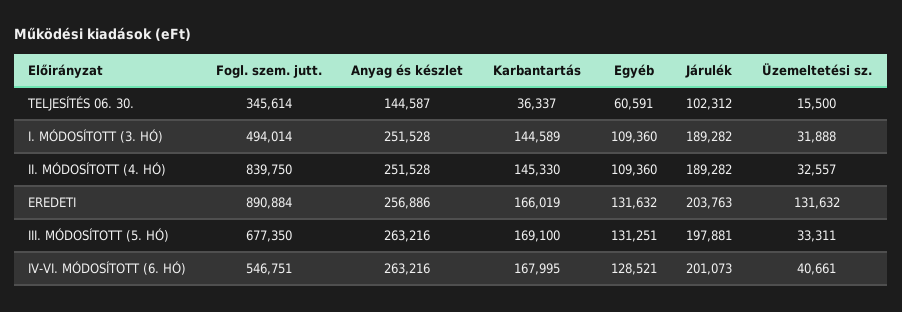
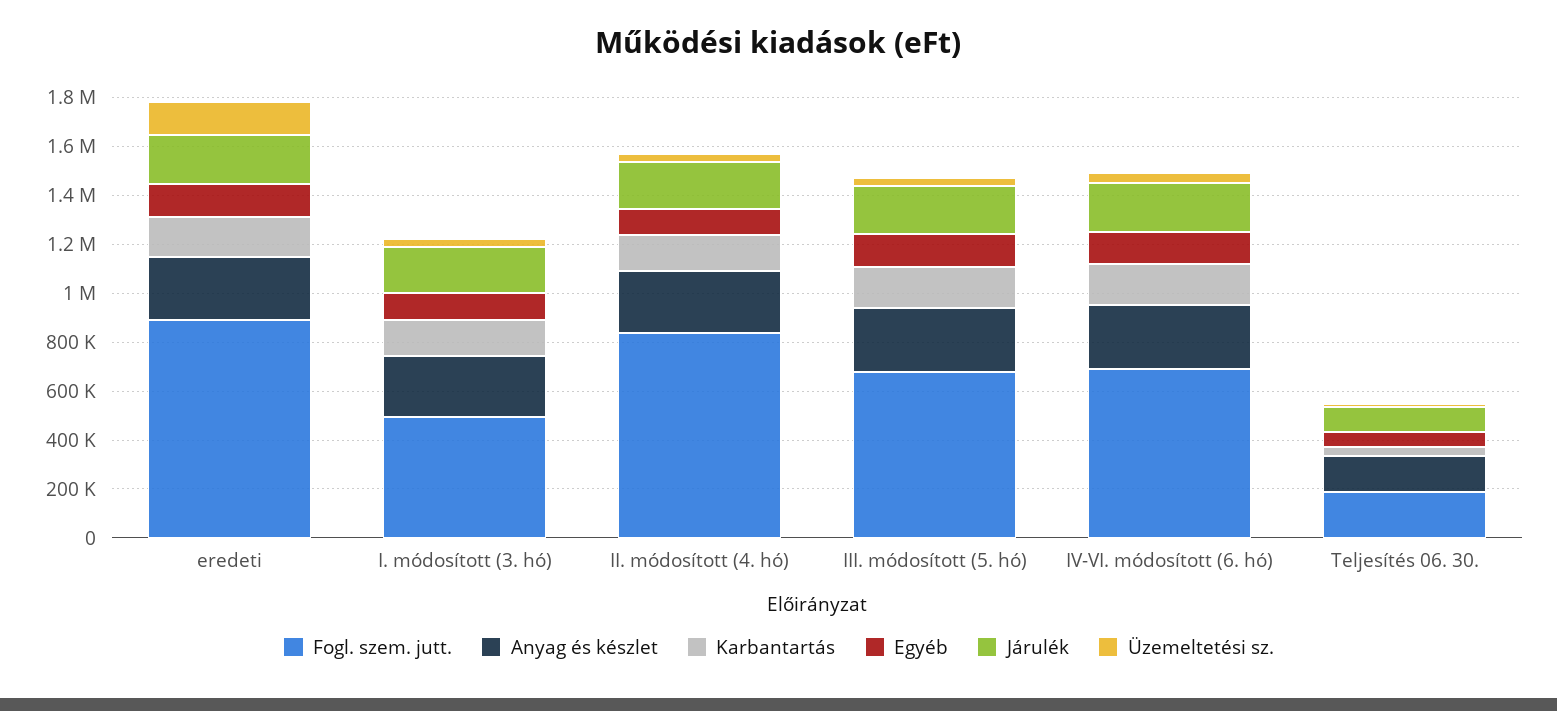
  {
    "Fogl. szem. jutt.": {
-     "TELJESÍTÉS 06. 30.": 345614,
+     "TELJESÍTÉS 06. 30.": 200000,
      "I. MÓDOSÍTOTT (3. HÓ)": 494014,
      "II. MÓDOSÍTOTT (4. HÓ)": 839750,
      "EREDETI": 890884,
      "III. MÓDOSÍTOTT (5. HÓ)": 677350,
-     "IV-VI. MÓDOSÍTOTT (6. HÓ)": 546751
+     "IV-VI. MÓDOSÍTOTT (6. HÓ)": 700000
    },
    "Anyag és készlet": {
      "TELJESÍTÉS 06. 30.": 144587,
      "I. MÓDOSÍTOTT (3. HÓ)": 251528,
      "II. MÓDOSÍTOTT (4. HÓ)": 251528,
      "EREDETI": 256886,
      "III. MÓDOSÍTOTT (5. HÓ)": 263216,
      "IV-VI. MÓDOSÍTOTT (6. HÓ)": 263216
    },
    "Karbantartás": {
      "TELJESÍTÉS 06. 30.": 36337,
      "I. MÓDOSÍTOTT (3. HÓ)": 144589,
      "II. MÓDOSÍTOTT (4. HÓ)": 145330,
      "EREDETI": 166019,
      "III. MÓDOSÍTOTT (5. HÓ)": 169100,
      "IV-VI. MÓDOSÍTOTT (6. HÓ)": 167995
    },
    "Egyéb": {
      "TELJESÍTÉS 06. 30.": 60591,
      "I. MÓDOSÍTOTT (3. HÓ)": 109360,
      "II. MÓDOSÍTOTT (4. HÓ)": 109360,
      "EREDETI": 131632,
      "III. MÓDOSÍTOTT (5. HÓ)": 131251,
      "IV-VI. MÓDOSÍTOTT (6. HÓ)": 128521
    },
    "Járulék": {
      "TELJESÍTÉS 06. 30.": 102312,
      "I. MÓDOSÍTOTT (3. HÓ)": 189282,
      "II. MÓDOSÍTOTT (4. HÓ)": 189282,
      "EREDETI": 203763,
      "III. MÓDOSÍTOTT (5. HÓ)": 197881,
      "IV-VI. MÓDOSÍTOTT (6. HÓ)": 201073
    },
    "Üzemeltetési sz.": {
      "TELJESÍTÉS 06. 30.": 15500,
      "I. MÓDOSÍTOTT (3. HÓ)": 31888,
      "II. MÓDOSÍTOTT (4. HÓ)": 32557,
      "EREDETI": 131632,
      "III. MÓDOSÍTOTT (5. HÓ)": 33311,
      "IV-VI. MÓDOSÍTOTT (6. HÓ)": 40661
    }
  }

